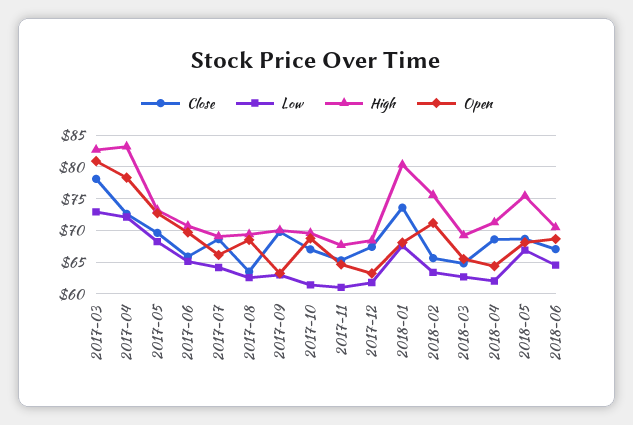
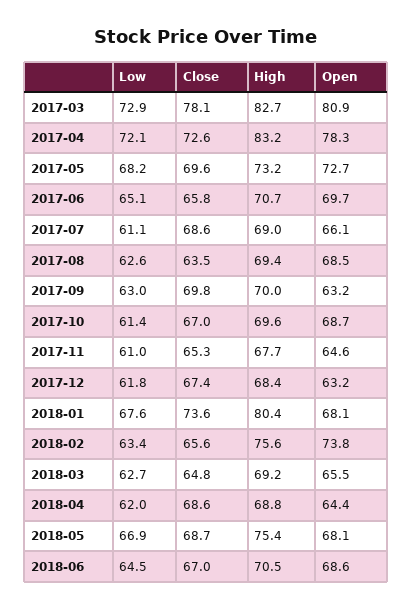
  {
    "Close": {
      "2017-03": 78.1,
      "2017-04": 72.6,
      "2017-05": 69.6,
      "2017-06": 65.8,
      "2017-07": 68.6,
      "2017-08": 63.5,
      "2017-09": 69.8,
      "2017-10": 67,
      "2017-11": 65.3,
      "2017-12": 67.4,
      "2018-01": 73.6,
      "2018-02": 65.6,
      "2018-03": 64.8,
      "2018-04": 68.6,
      "2018-05": 68.7,
      "2018-06": 67
    },
    "Low": {
      "2017-03": 72.9,
      "2017-04": 72.1,
      "2017-05": 68.2,
      "2017-06": 65.1,
-     "2017-07": 64,
+     "2017-07": 61.1,
      "2017-08": 62.6,
      "2017-09": 63,
      "2017-10": 61.4,
      "2017-11": 61,
      "2017-12": 61.8,
      "2018-01": 67.6,
      "2018-02": 63.4,
      "2018-03": 62.7,
      "2018-04": 62,
      "2018-05": 66.9,
      "2018-06": 64.5
    },
    "High": {
      "2017-03": 82.7,
      "2017-04": 83.2,
      "2017-05": 73.2,
      "2017-06": 70.7,
      "2017-07": 69,
      "2017-08": 69.4,
      "2017-09": 70,
      "2017-10": 69.6,
      "2017-11": 67.7,
      "2017-12": 68.4,
      "2018-01": 80.4,
      "2018-02": 75.6,
      "2018-03": 69.2,
-     "2018-04": 71,
+     "2018-04": 68.8,
      "2018-05": 75.4,
      "2018-06": 70.5
    },
    "Open": {
      "2017-03": 80.9,
      "2017-04": 78.3,
      "2017-05": 72.7,
      "2017-06": 69.7,
      "2017-07": 66.1,
      "2017-08": 68.5,
      "2017-09": 63.2,
      "2017-10": 68.7,
      "2017-11": 64.6,
      "2017-12": 63.2,
      "2018-01": 68.1,
-     "2018-02": 71,
+     "2018-02": 73.8,
      "2018-03": 65.5,
      "2018-04": 64.4,
      "2018-05": 68.1,
      "2018-06": 68.6
    }
  }

